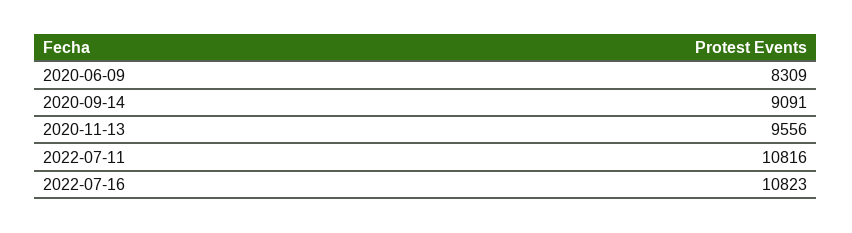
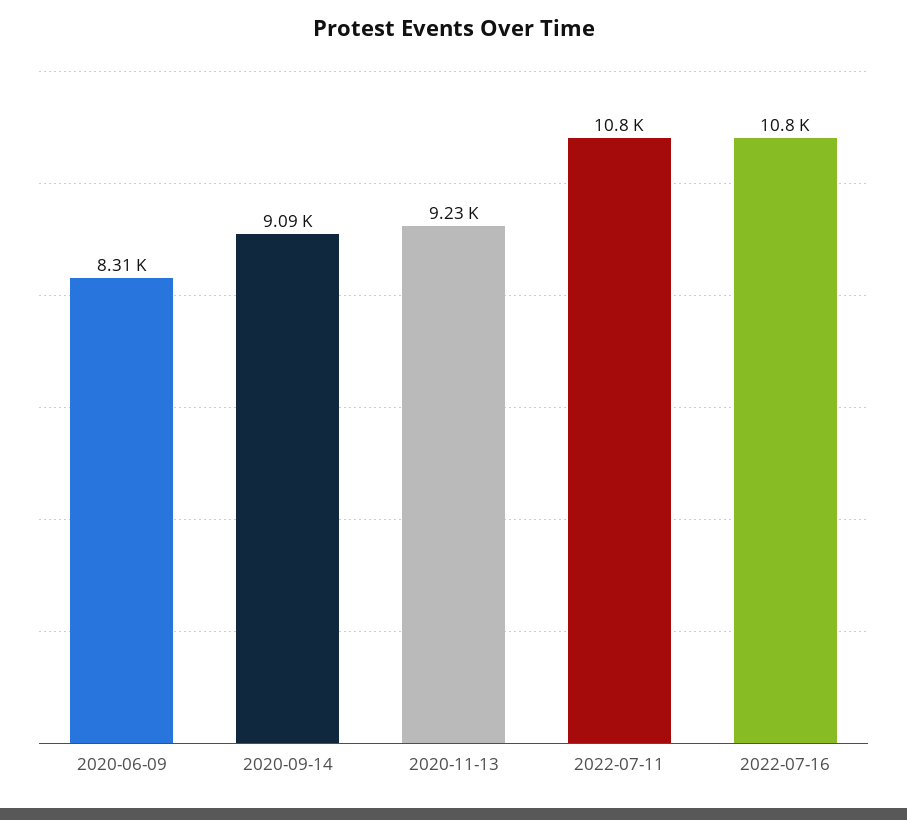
  {
    "2020-06-09": 8309,
    "2020-09-14": 9091,
-   "2020-11-13": 9556,
+   "2020-11-13": 9230,
    "2022-07-11": 10816,
    "2022-07-16": 10823
  }

